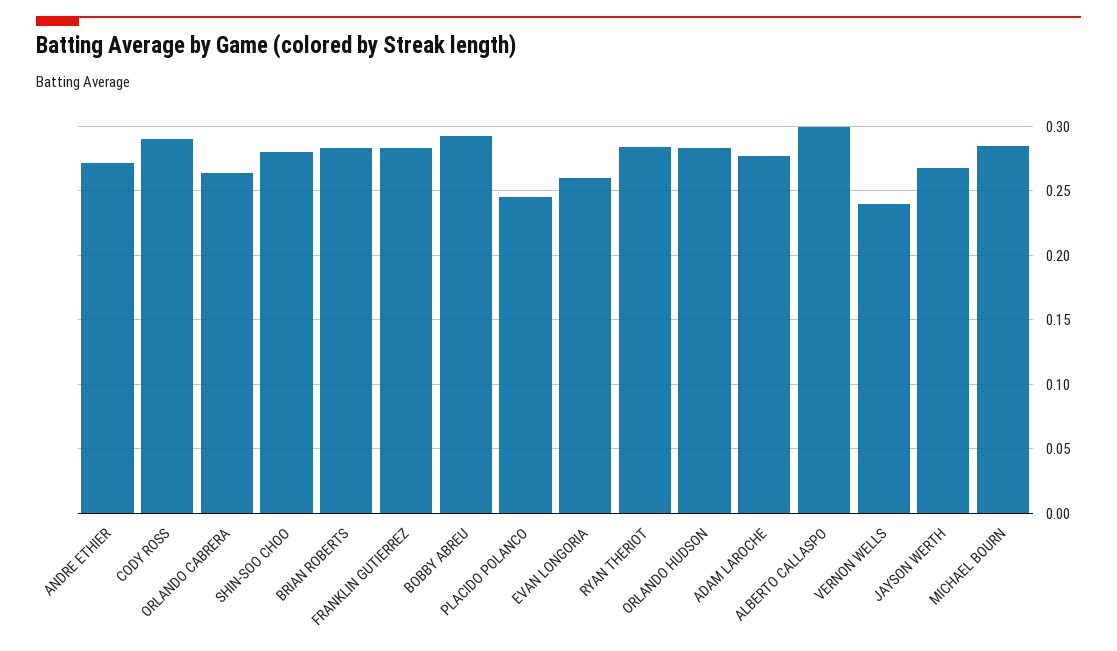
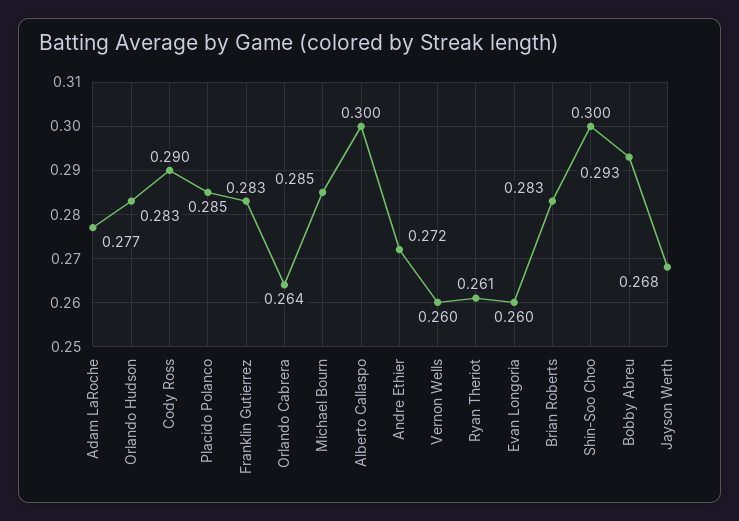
  {
    "ANDRE ETHIER": 0.272,
    "CODY ROSS": 0.29,
    "ORLANDO CABRERA": 0.264,
-   "SHIN-SOO CHOO": 0.28,
+   "SHIN-SOO CHOO": 0.3,
    "BRIAN ROBERTS": 0.283,
    "FRANKLIN GUTIERREZ": 0.283,
    "BOBBY ABREU": 0.293,
-   "PLACIDO POLANCO": 0.245,
+   "PLACIDO POLANCO": 0.285,
    "EVAN LONGORIA": 0.26,
-   "RYAN THERIOT": 0.285,
+   "RYAN THERIOT": 0.261,
    "ORLANDO HUDSON": 0.283,
    "ADAM LAROCHE": 0.277,
    "ALBERTO CALLASPO": 0.3,
-   "VERNON WELLS": 0.24,
+   "VERNON WELLS": 0.26,
    "JAYSON WERTH": 0.268,
    "MICHAEL BOURN": 0.285
  }

